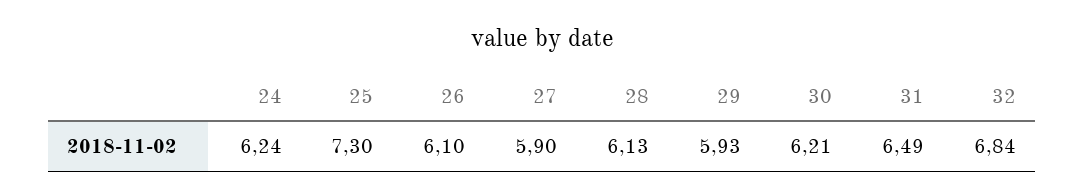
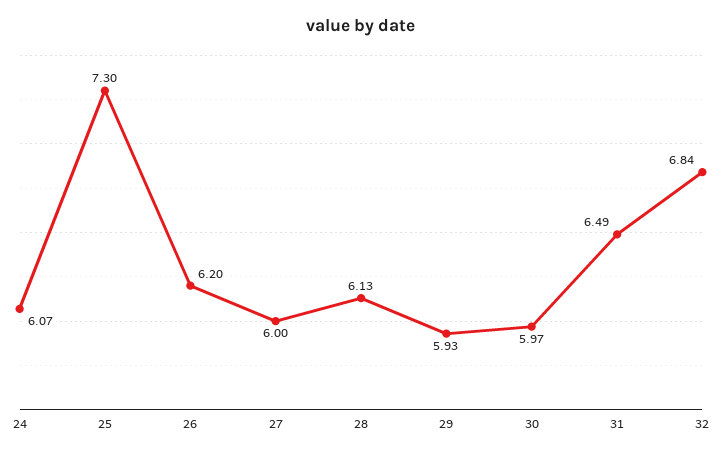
  {
-   "24": 6.24,
+   "24": 6.07,
    "25": 7.3,
-   "26": 6.1,
+   "26": 6.2,
-   "27": 5.9,
+   "27": 6,
    "28": 6.13,
    "29": 5.93,
-   "30": 6.21,
+   "30": 5.97,
    "31": 6.49,
    "32": 6.84
  }

